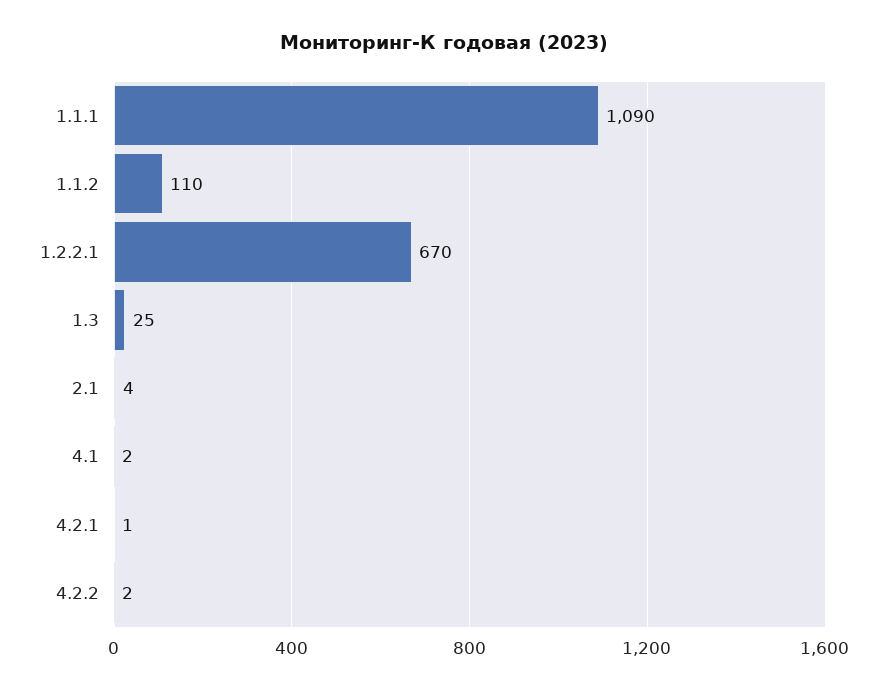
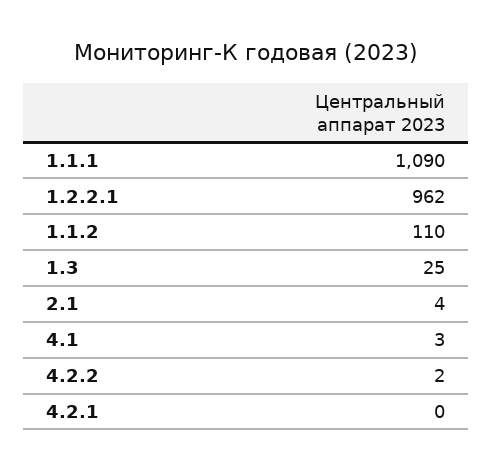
  {
    "1.1.1": 1090,
    "1.1.2": 110,
-   "1.2.2.1": 670,
+   "1.2.2.1": 962,
    "1.3": 25,
    "2.1": 4,
-   "4.1": 2,
+   "4.1": 3,
-   "4.2.1": 1,
+   "4.2.1": 0,
    "4.2.2": 2
  }

